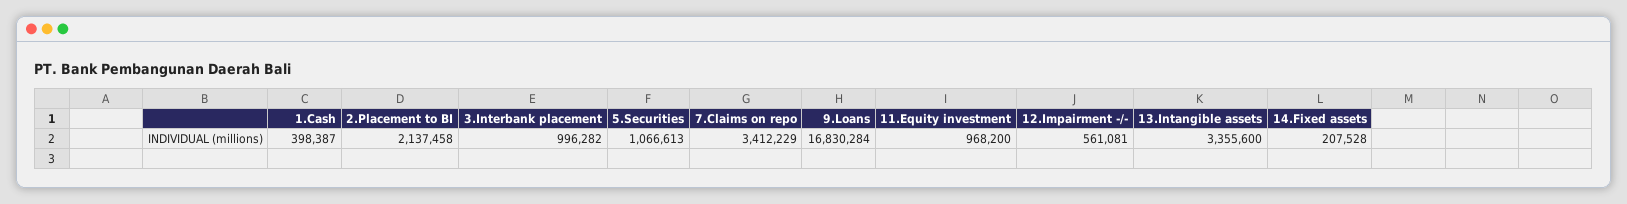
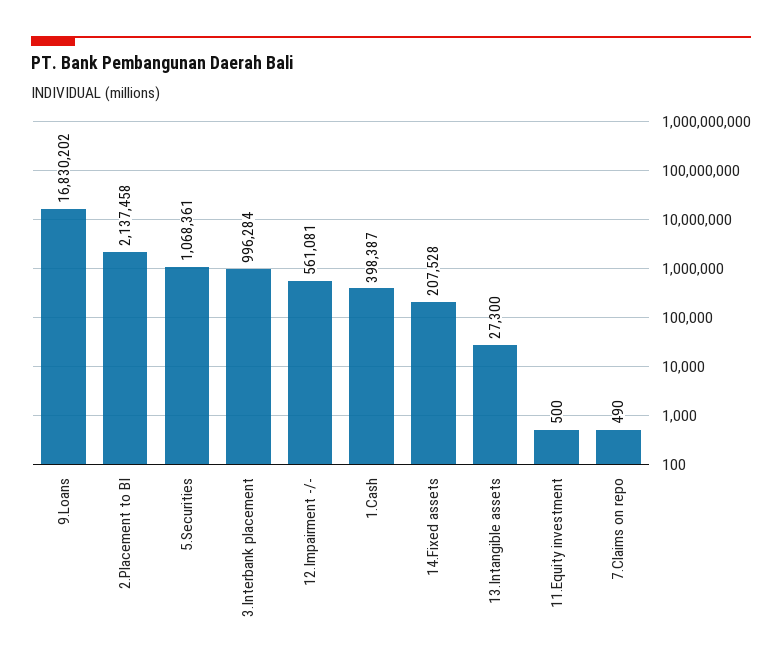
  {
    "1.Cash": 398387,
    "2.Placement to BI": 2137458,
-   "3.Interbank placement": 996282,
+   "3.Interbank placement": 996284,
-   "5.Securities": 1066613,
+   "5.Securities": 1068361,
-   "7.Claims on repo": 3412229,
+   "7.Claims on repo": 490,
-   "9.Loans": 16830284,
+   "9.Loans": 16830202,
-   "11.Equity investment": 968200,
+   "11.Equity investment": 500,
    "12.Impairment -/-": 561081,
-   "13.Intangible assets": 3355600,
+   "13.Intangible assets": 27300,
    "14.Fixed assets": 207528
  }

